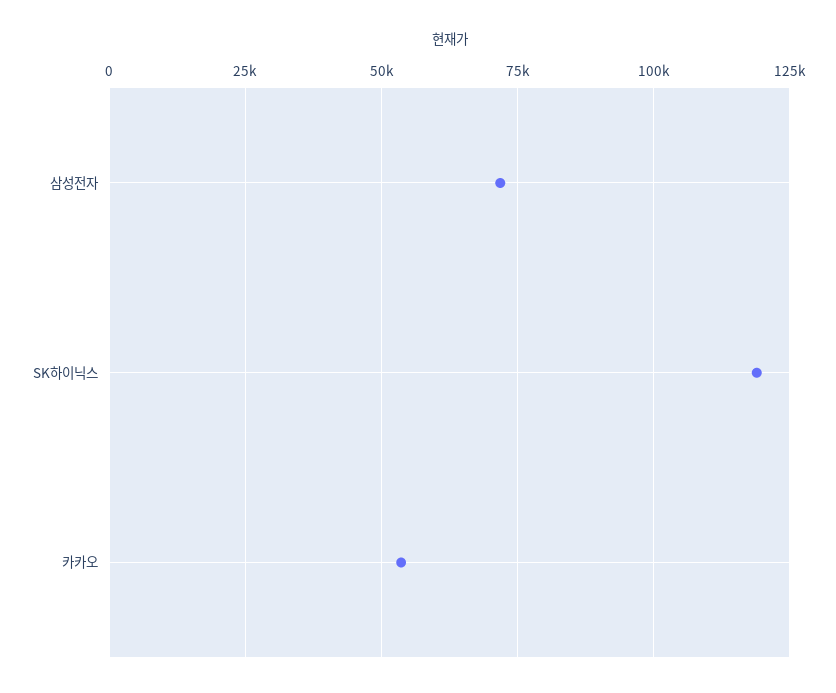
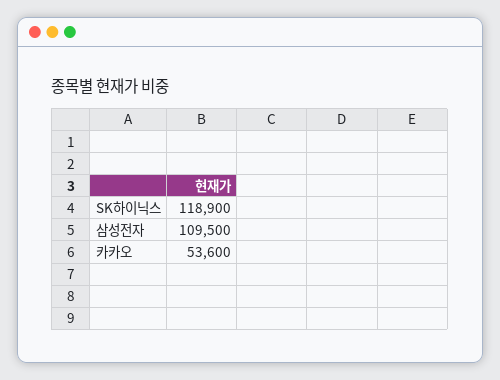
  {
-   "삼성전자": 72500,
+   "삼성전자": 109500,
    "SK하이닉스": 118900,
    "카카오": 53600
  }

